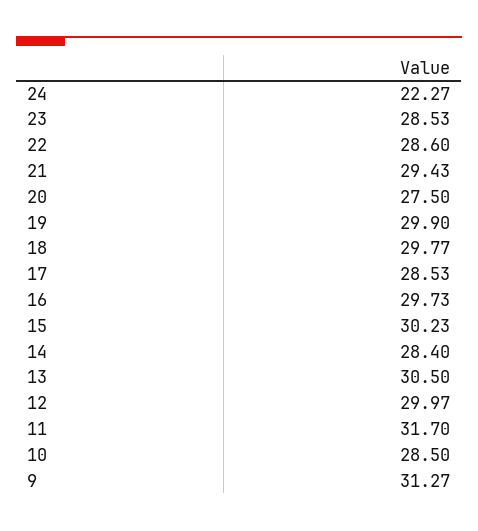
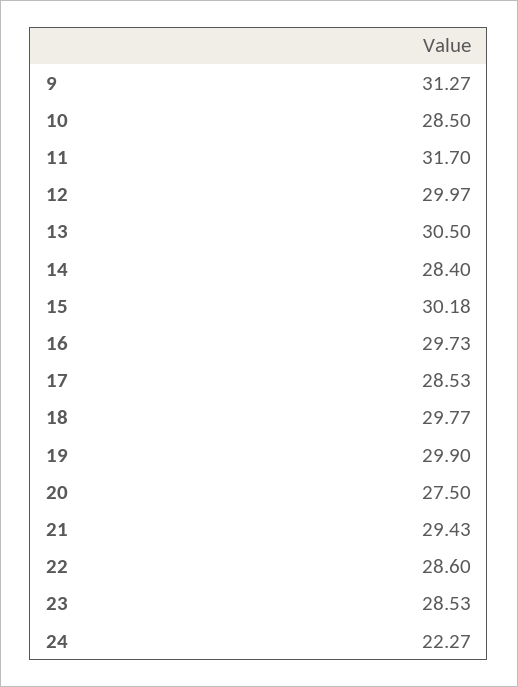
  {
    "24": 22.27,
    "23": 28.53,
    "22": 28.6,
    "21": 29.43,
    "20": 27.5,
    "19": 29.9,
    "18": 29.77,
    "17": 28.53,
    "16": 29.73,
-   "15": 30.23,
+   "15": 30.18,
    "14": 28.4,
    "13": 30.5,
    "12": 29.97,
    "11": 31.7,
    "10": 28.5,
    "9": 31.27
  }

